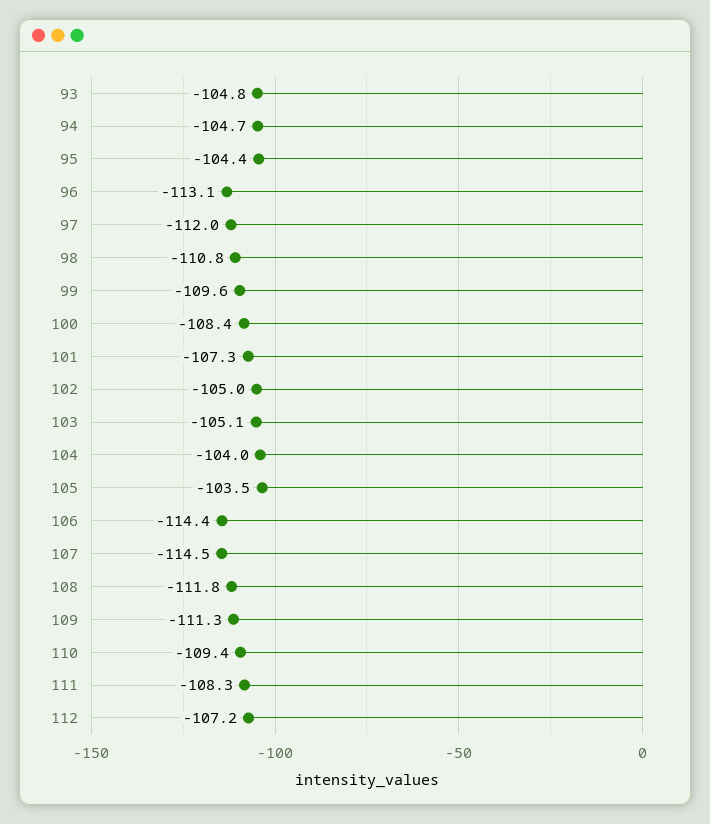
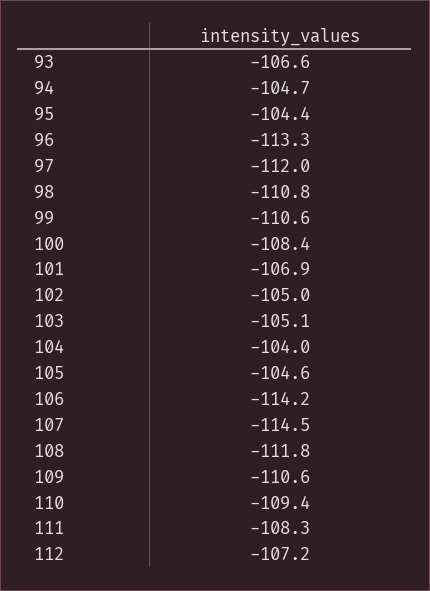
  {
-   "93": -104.8,
+   "93": -106.6,
    "94": -104.7,
    "95": -104.4,
-   "96": -113.1,
+   "96": -113.3,
    "97": -112,
    "98": -110.8,
-   "99": -109.6,
+   "99": -110.6,
    "100": -108.4,
-   "101": -107.3,
+   "101": -106.9,
    "102": -105,
    "103": -105.1,
    "104": -104,
-   "105": -103.5,
+   "105": -104.6,
-   "106": -114.4,
+   "106": -114.2,
    "107": -114.5,
    "108": -111.8,
-   "109": -111.3,
+   "109": -110.6,
    "110": -109.4,
    "111": -108.3,
    "112": -107.2
  }

